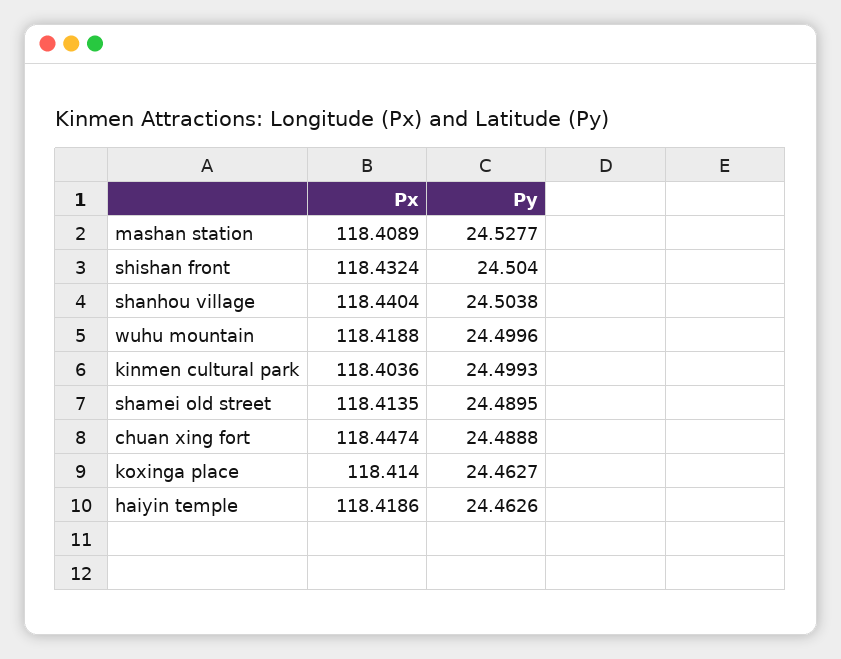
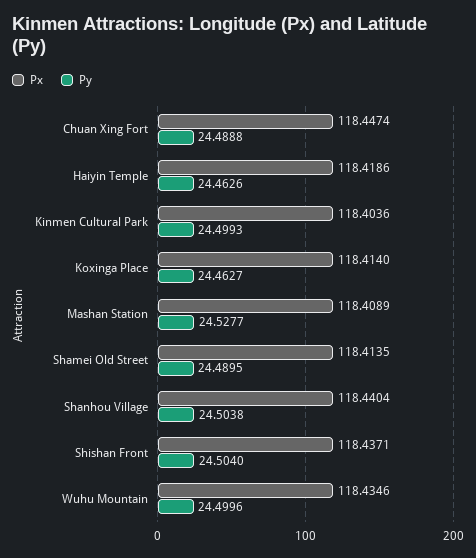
  {
    "Px": {
      "mashan station": 118.4089,
-     "shishan front": 118.4324,
+     "shishan front": 118.4371,
      "shanhou village": 118.4404,
-     "wuhu mountain": 118.4188,
+     "wuhu mountain": 118.4346,
      "kinmen cultural park": 118.4036,
      "shamei old street": 118.4135,
      "chuan xing fort": 118.4474,
      "koxinga place": 118.414,
      "haiyin temple": 118.4186
    },
    "Py": {
      "mashan station": 24.5277,
      "shishan front": 24.504,
      "shanhou village": 24.5038,
      "wuhu mountain": 24.4996,
      "kinmen cultural park": 24.4993,
      "shamei old street": 24.4895,
      "chuan xing fort": 24.4888,
      "koxinga place": 24.4627,
      "haiyin temple": 24.4626
    }
  }

